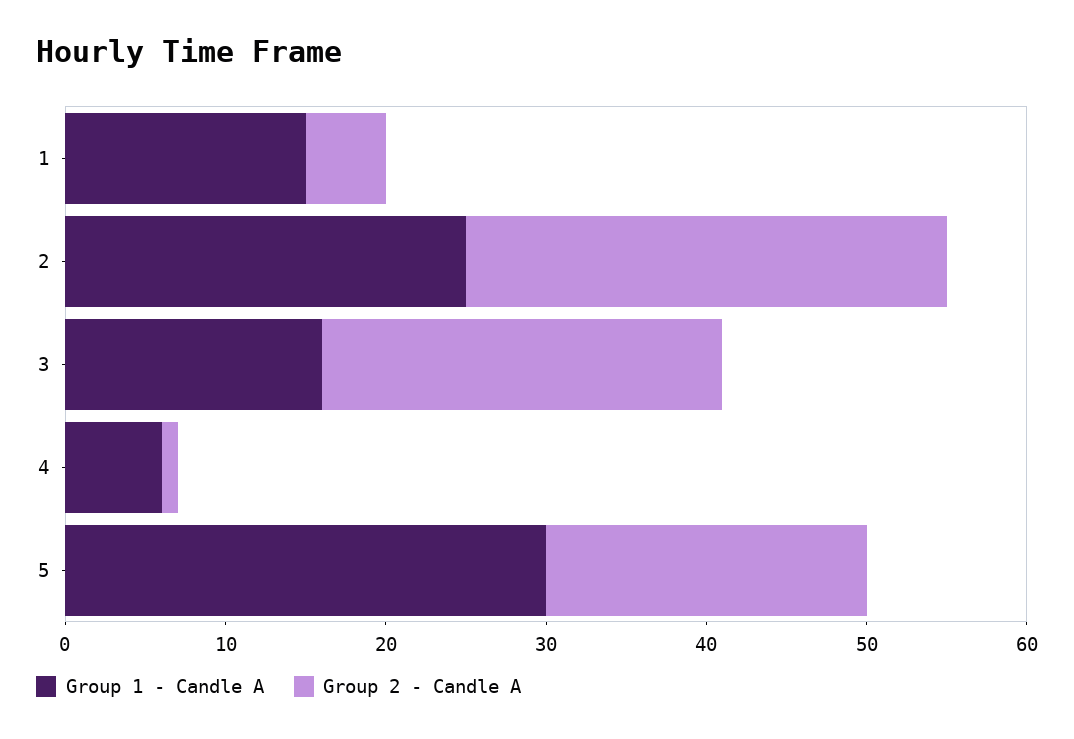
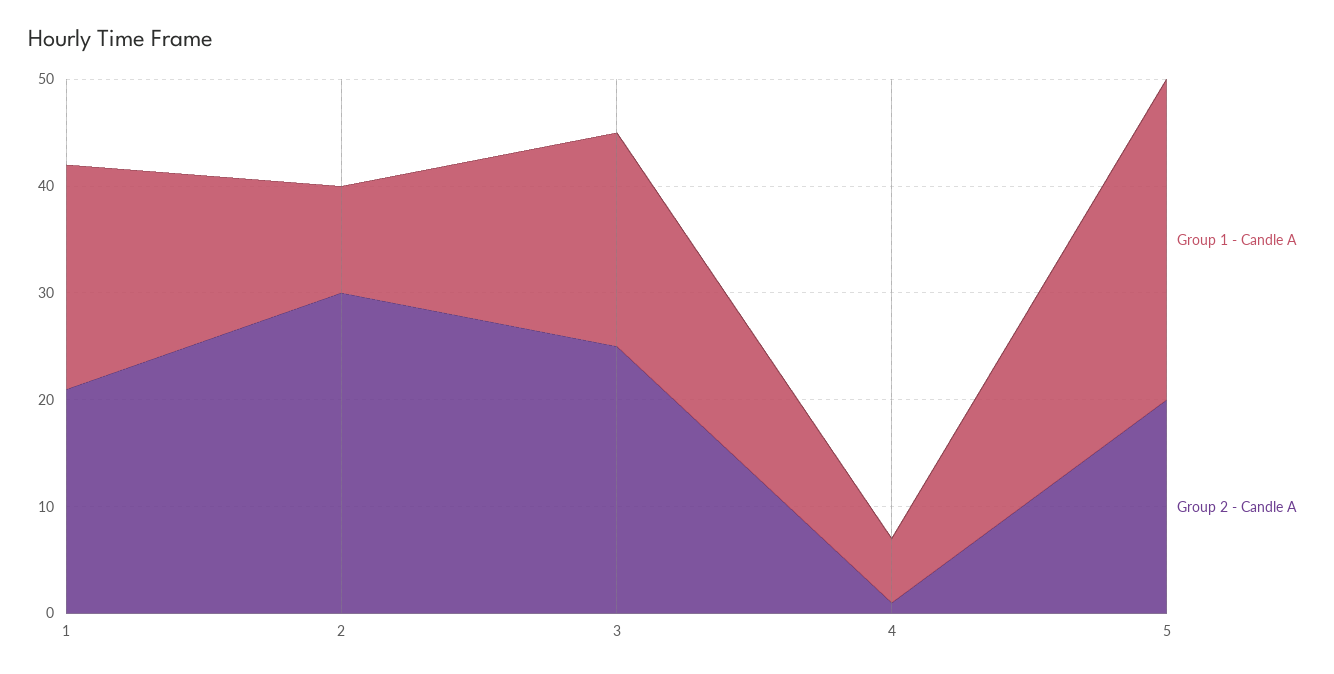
  {
    "Group 1 - Candle A": {
-     "1": 15,
+     "1": 21,
-     "2": 25,
+     "2": 10,
-     "3": 16,
+     "3": 20,
      "4": 6,
      "5": 30
    },
    "Group 2 - Candle A": {
-     "1": 5,
+     "1": 21,
      "2": 30,
      "3": 25,
      "4": 1,
      "5": 20
    }
  }

